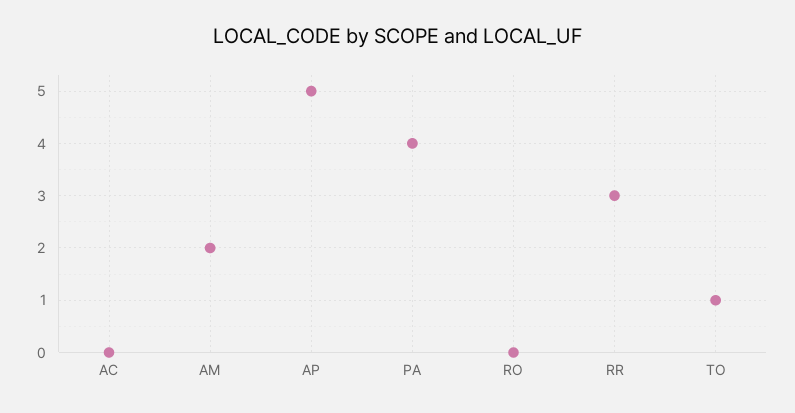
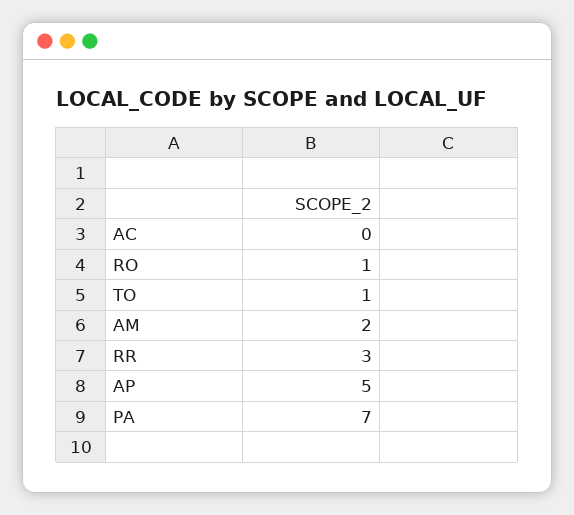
  {
    "AC": 0,
    "AM": 2,
    "AP": 5,
-   "PA": 4,
+   "PA": 7,
-   "RO": 0,
+   "RO": 1,
    "RR": 3,
    "TO": 1
  }

